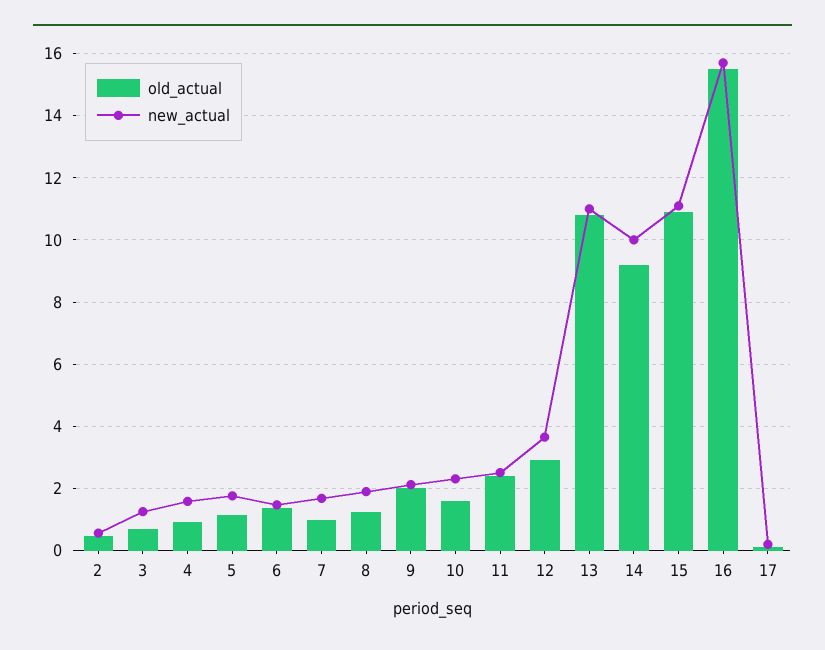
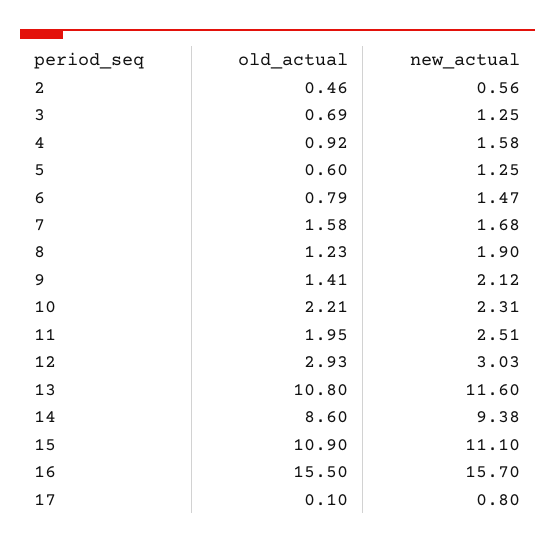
  {
    "old_actual": {
      "2": 0.46,
      "3": 0.69,
      "4": 0.92,
-     "5": 1.2,
+     "5": 0.6,
-     "6": 1.4,
+     "6": 0.79,
-     "7": 1,
+     "7": 1.58,
      "8": 1.23,
-     "9": 2,
+     "9": 1.41,
-     "10": 1.6,
+     "10": 2.21,
-     "11": 2.4,
+     "11": 1.95,
      "12": 2.93,
      "13": 10.8,
-     "14": 9.2,
+     "14": 8.6,
      "15": 10.9,
      "16": 15.5,
      "17": 0.1
    },
    "new_actual": {
      "2": 0.56,
      "3": 1.25,
      "4": 1.58,
-     "5": 1.8,
+     "5": 1.25,
      "6": 1.47,
      "7": 1.68,
      "8": 1.9,
      "9": 2.12,
      "10": 2.31,
      "11": 2.51,
-     "12": 3.6,
+     "12": 3.03,
-     "13": 11,
+     "13": 11.6,
-     "14": 10,
+     "14": 9.38,
      "15": 11.1,
      "16": 15.7,
-     "17": 0.2
+     "17": 0.8
    }
  }

